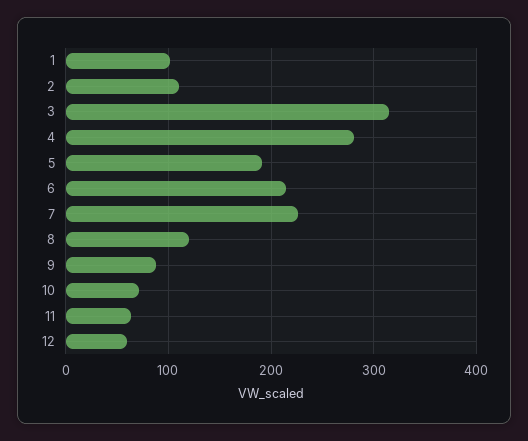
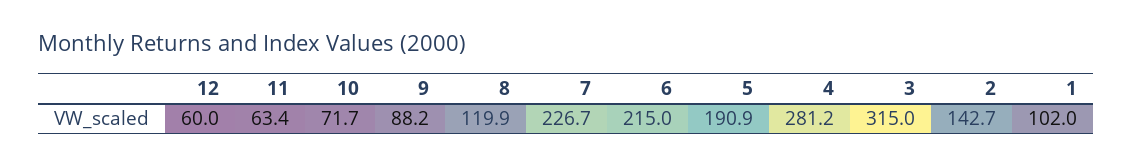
  {
    "1": 102,
-   "2": 110,
+   "2": 142.7,
    "3": 315,
    "4": 281.2,
    "5": 190.9,
    "6": 215,
    "7": 226.7,
    "8": 119.9,
    "9": 88.2,
    "10": 71.7,
    "11": 63.4,
    "12": 60
  }

